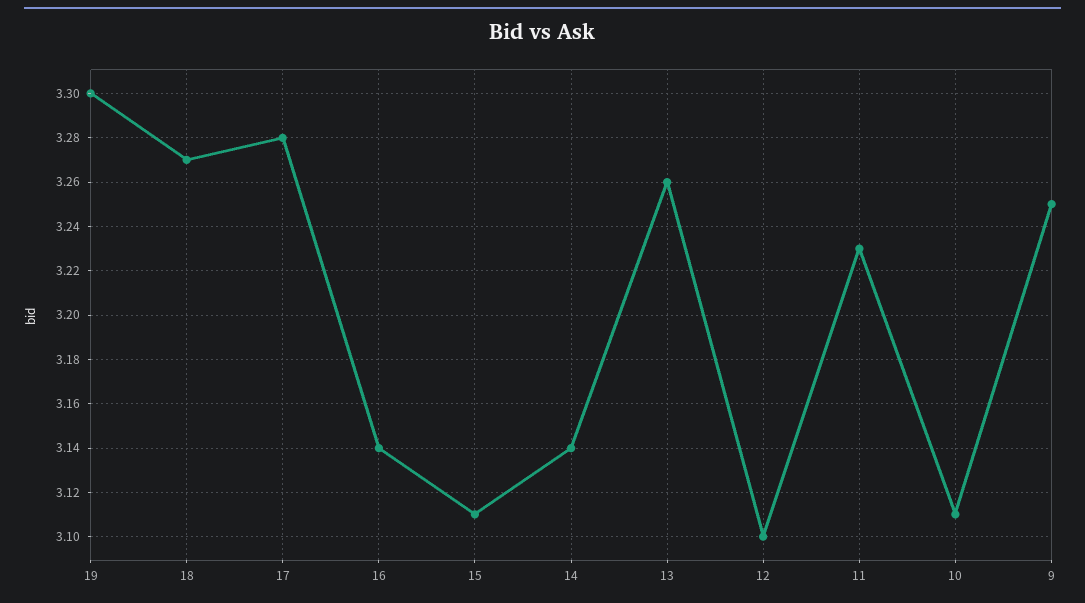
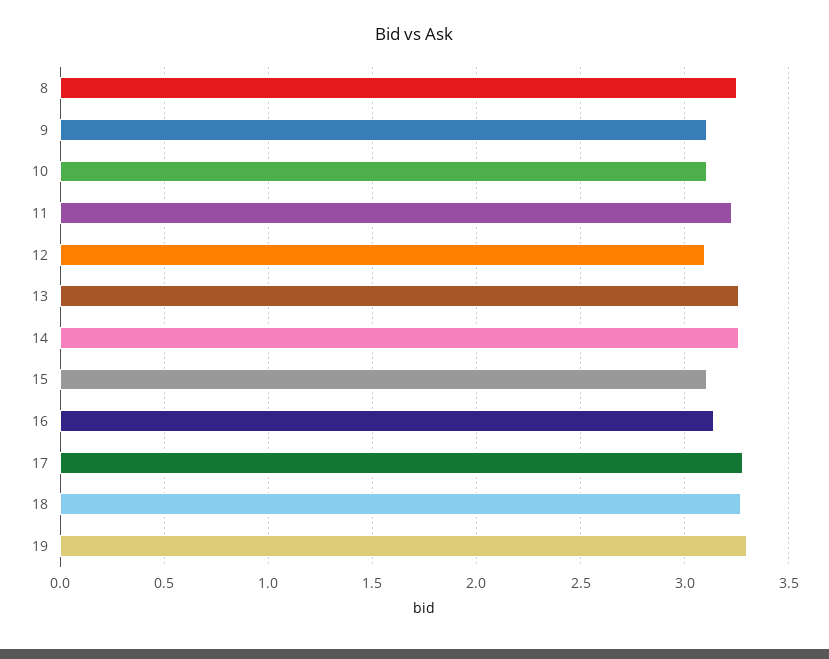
  {
    "19": 3.3,
    "18": 3.27,
    "17": 3.28,
    "16": 3.14,
    "15": 3.11,
-   "14": 3.14,
+   "14": 3.25,
    "13": 3.26,
    "12": 3.1,
    "11": 3.23,
    "10": 3.11,
-   "9": 3.25
+   "9": 3.1,
+   "8": 3.25
  }

